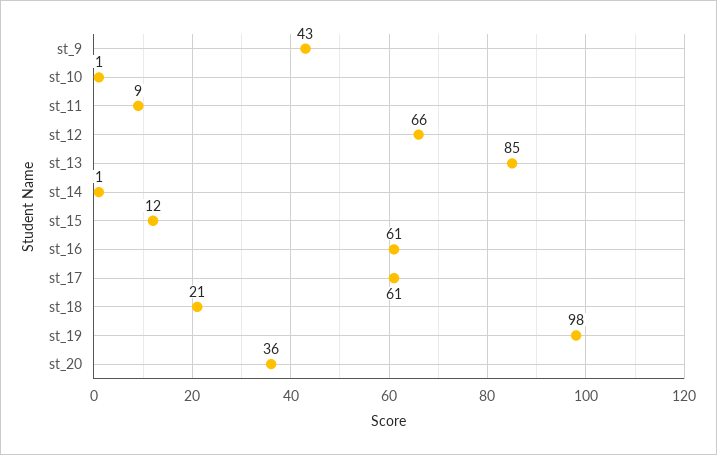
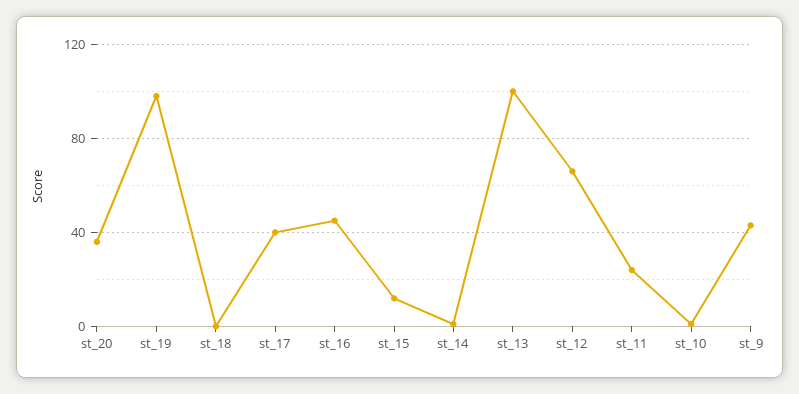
  {
    "st_9": 43,
    "st_10": 1,
-   "st_11": 9,
+   "st_11": 25,
    "st_12": 66,
-   "st_13": 85,
+   "st_13": 100,
    "st_14": 1,
    "st_15": 12,
-   "st_16": 61,
+   "st_16": 45,
-   "st_17": 61,
+   "st_17": 40,
-   "st_18": 21,
+   "st_18": 0,
    "st_19": 98,
    "st_20": 36
  }

